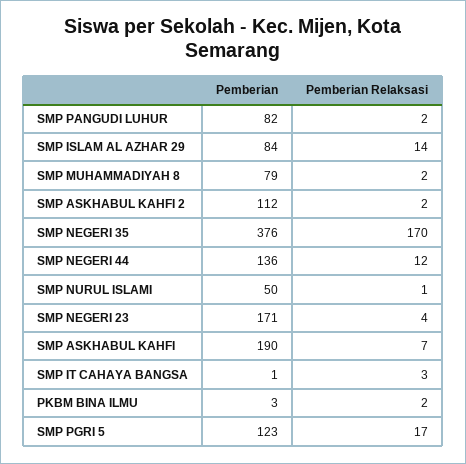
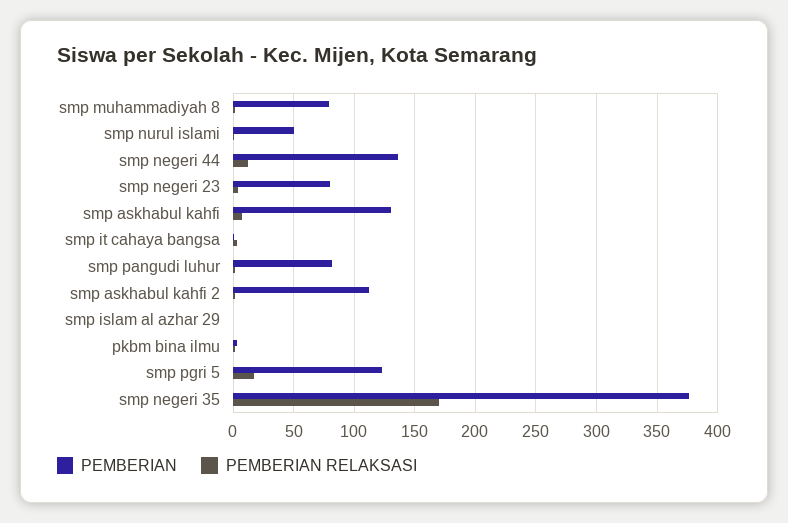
  {
    "Pemberian": {
      "SMP PANGUDI LUHUR": 82,
-     "SMP ISLAM AL AZHAR 29": 84,
+     "SMP ISLAM AL AZHAR 29": 0,
      "SMP MUHAMMADIYAH 8": 79,
      "SMP ASKHABUL KAHFI 2": 112,
      "SMP NEGERI 35": 376,
      "SMP NEGERI 44": 136,
      "SMP NURUL ISLAMI": 50,
-     "SMP NEGERI 23": 171,
+     "SMP NEGERI 23": 80,
-     "SMP ASKHABUL KAHFI": 190,
+     "SMP ASKHABUL KAHFI": 130,
      "SMP IT CAHAYA BANGSA": 1,
      "PKBM BINA ILMU": 3,
      "SMP PGRI 5": 123
    },
    "Pemberian Relaksasi": {
      "SMP PANGUDI LUHUR": 2,
-     "SMP ISLAM AL AZHAR 29": 14,
+     "SMP ISLAM AL AZHAR 29": 0,
      "SMP MUHAMMADIYAH 8": 2,
      "SMP ASKHABUL KAHFI 2": 2,
      "SMP NEGERI 35": 170,
      "SMP NEGERI 44": 12,
      "SMP NURUL ISLAMI": 1,
      "SMP NEGERI 23": 4,
      "SMP ASKHABUL KAHFI": 7,
      "SMP IT CAHAYA BANGSA": 3,
      "PKBM BINA ILMU": 2,
      "SMP PGRI 5": 17
    }
  }

